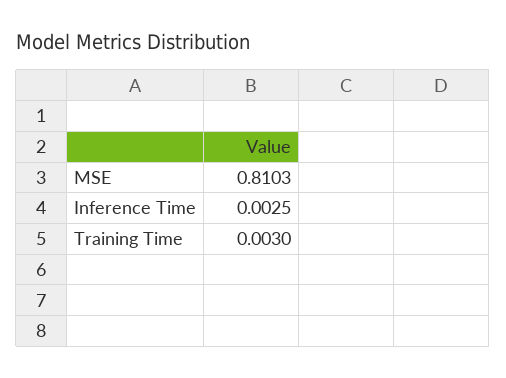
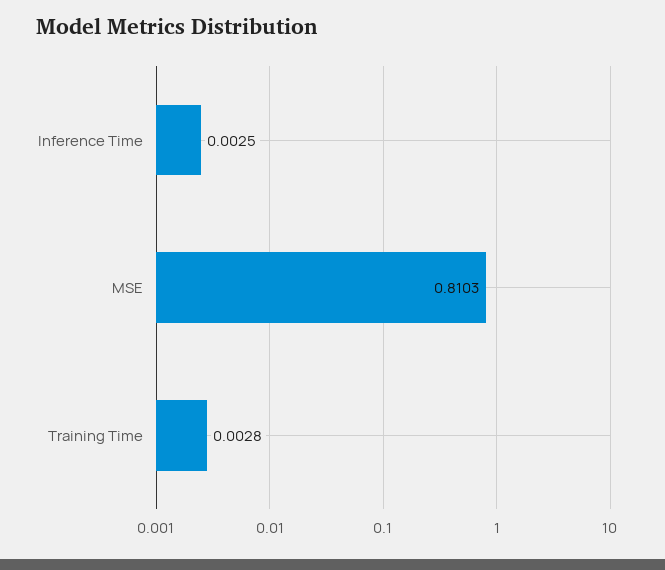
  {
    "MSE": 0.8103,
    "Inference Time": 0.0025,
-   "Training Time": 0.003
+   "Training Time": 0.0028
  }

